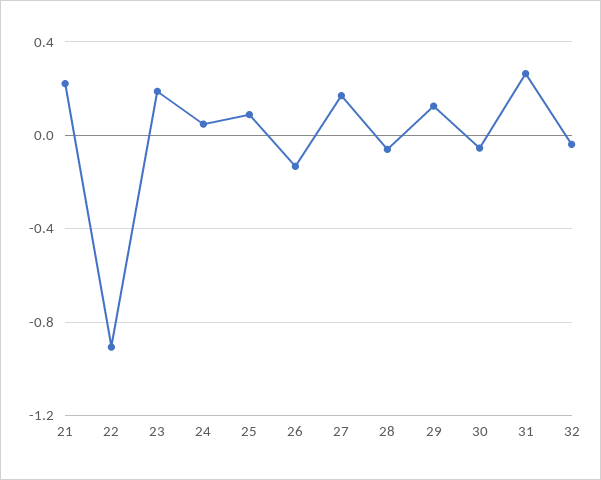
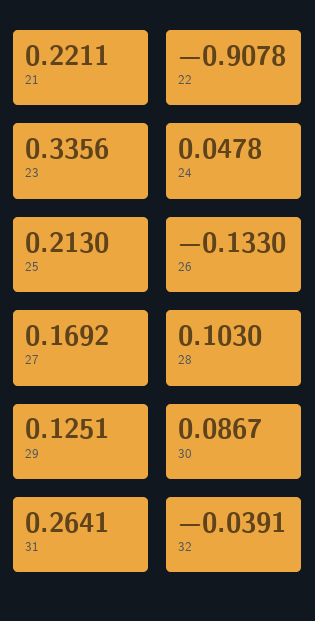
  {
    "21": 0.2211,
    "22": -0.9078,
-   "23": 0.2,
+   "23": 0.3356,
    "24": 0.0478,
-   "25": 0.1,
+   "25": 0.213,
    "26": -0.133,
    "27": 0.1692,
-   "28": -0.05,
+   "28": 0.103,
    "29": 0.1251,
-   "30": -0.05,
+   "30": 0.0867,
    "31": 0.2641,
    "32": -0.0391
  }

